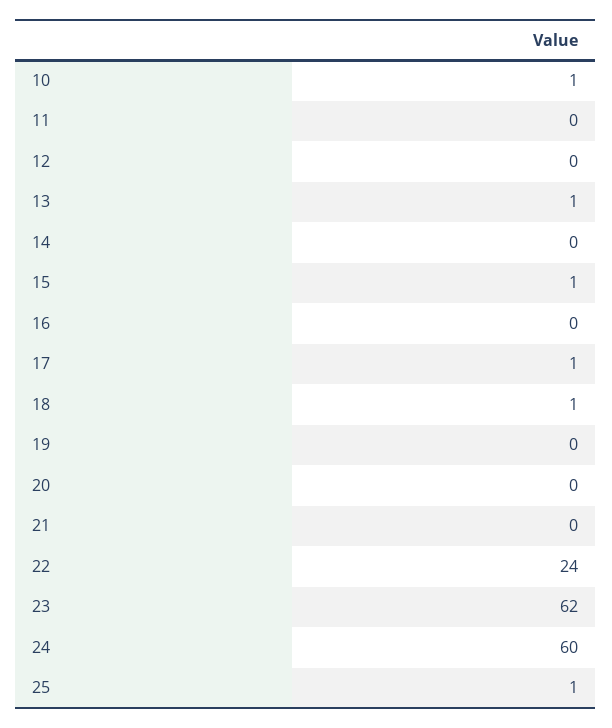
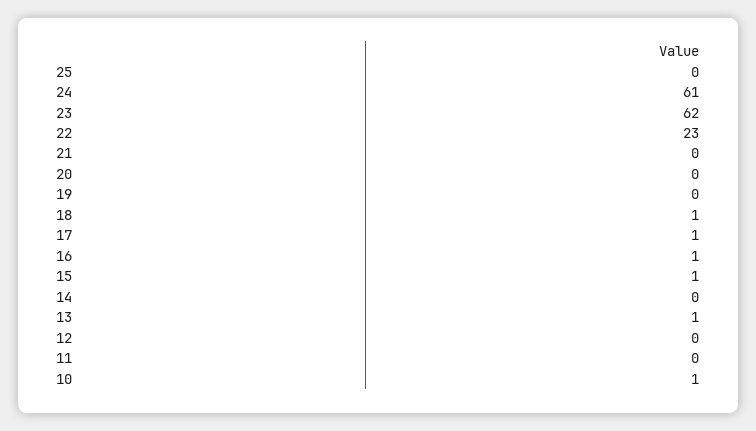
  {
    "10": 1,
    "11": 0,
    "12": 0,
    "13": 1,
    "14": 0,
    "15": 1,
-   "16": 0,
+   "16": 1,
    "17": 1,
    "18": 1,
    "19": 0,
    "20": 0,
    "21": 0,
-   "22": 24,
+   "22": 23,
    "23": 62,
-   "24": 60,
+   "24": 61,
-   "25": 1
+   "25": 0
  }

